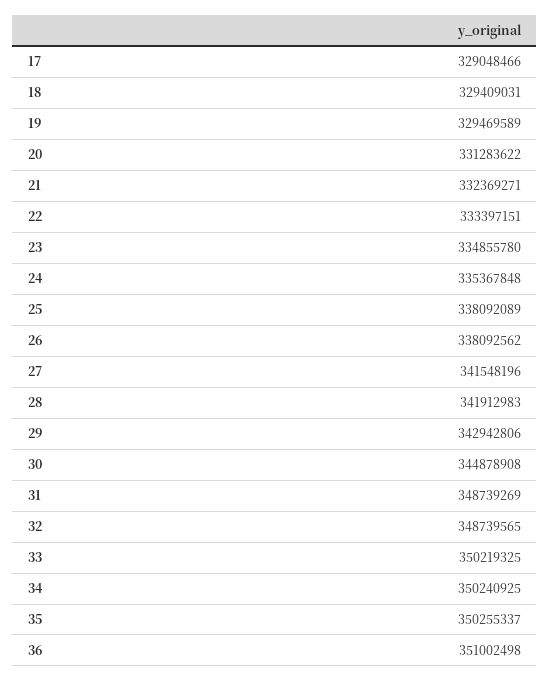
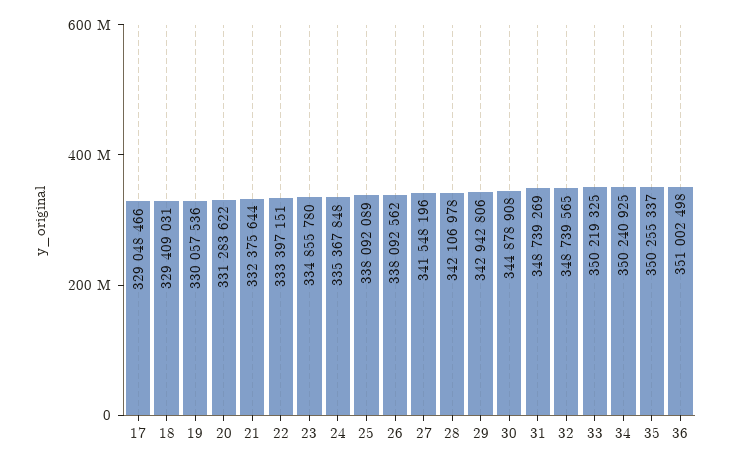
  {
    "17": 329048466,
    "18": 329409031,
-   "19": 329469589,
+   "19": 330057536,
    "20": 331283622,
-   "21": 332369271,
+   "21": 332375644,
    "22": 333397151,
    "23": 334855780,
    "24": 335367848,
    "25": 338092089,
    "26": 338092562,
    "27": 341548196,
-   "28": 341912983,
+   "28": 342106978,
    "29": 342942806,
    "30": 344878908,
    "31": 348739269,
    "32": 348739565,
    "33": 350219325,
    "34": 350240925,
    "35": 350255337,
    "36": 351002498
  }

